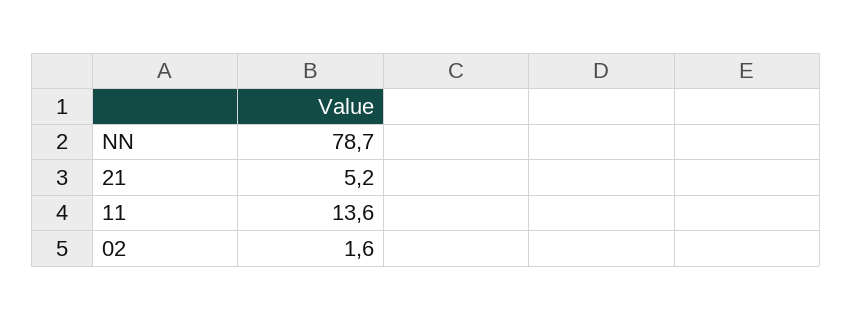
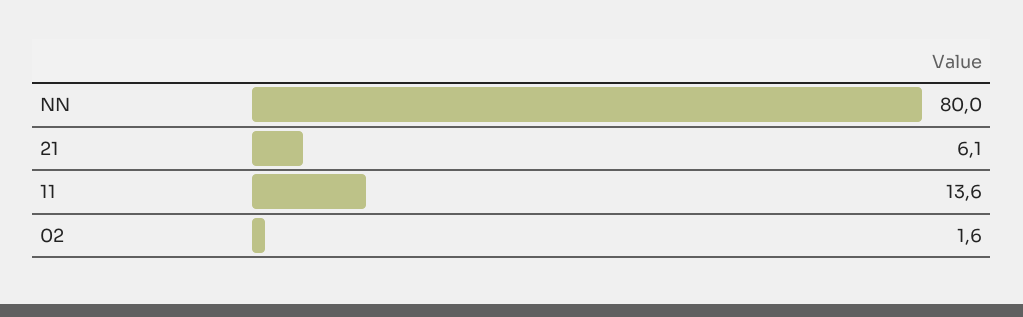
  {
-   "NN": 78.7,
+   "NN": 80,
-   "21": 5.2,
+   "21": 6.1,
    "11": 13.6,
    "02": 1.6
  }

